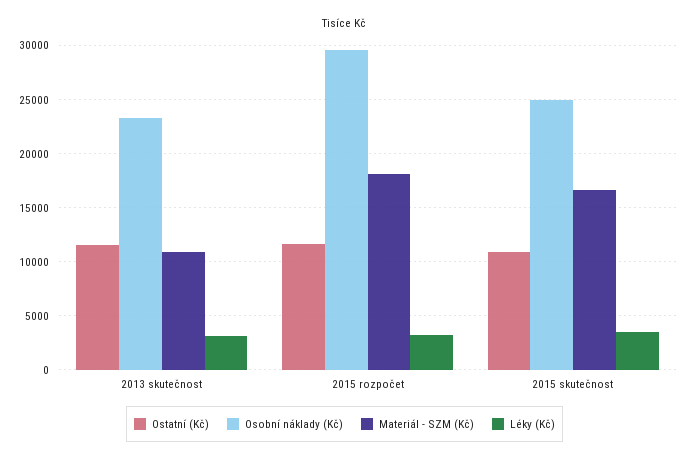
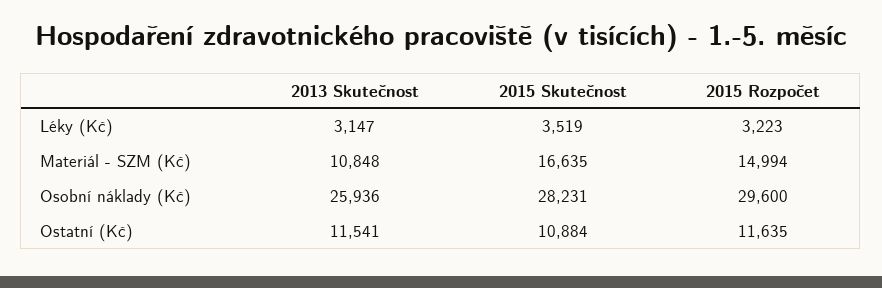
  {
    "Ostatní (Kč)": {
      "2013 skutečnost": 11541,
      "2015 rozpočet": 11635,
      "2015 skutečnost": 10884
    },
    "Osobní náklady (Kč)": {
-     "2013 skutečnost": 23000,
+     "2013 skutečnost": 25936,
      "2015 rozpočet": 29600,
-     "2015 skutečnost": 25000
+     "2015 skutečnost": 28231
    },
    "Materiál - SZM (Kč)": {
      "2013 skutečnost": 10848,
-     "2015 rozpočet": 18000,
+     "2015 rozpočet": 14994,
      "2015 skutečnost": 16635
    },
    "Léky (Kč)": {
      "2013 skutečnost": 3147,
      "2015 rozpočet": 3223,
      "2015 skutečnost": 3519
    }
  }

